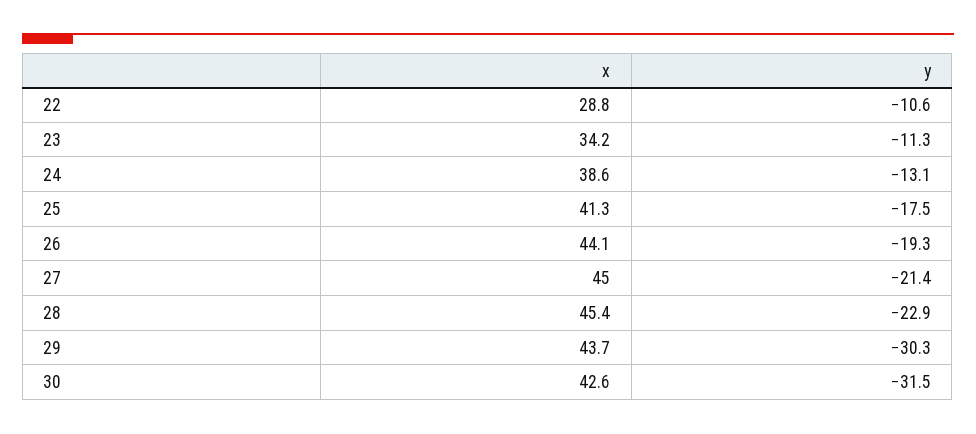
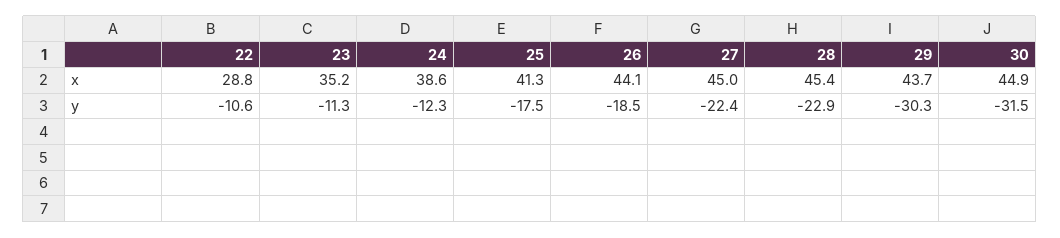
  {
    "x": {
      "22": 28.8,
-     "23": 34.2,
+     "23": 35.2,
      "24": 38.6,
      "25": 41.3,
      "26": 44.1,
      "27": 45,
      "28": 45.4,
      "29": 43.7,
-     "30": 42.6
+     "30": 44.9
    },
    "y": {
      "22": -10.6,
      "23": -11.3,
-     "24": -13.1,
+     "24": -12.3,
      "25": -17.5,
-     "26": -19.3,
+     "26": -18.5,
-     "27": -21.4,
+     "27": -22.4,
      "28": -22.9,
      "29": -30.3,
      "30": -31.5
    }
  }

